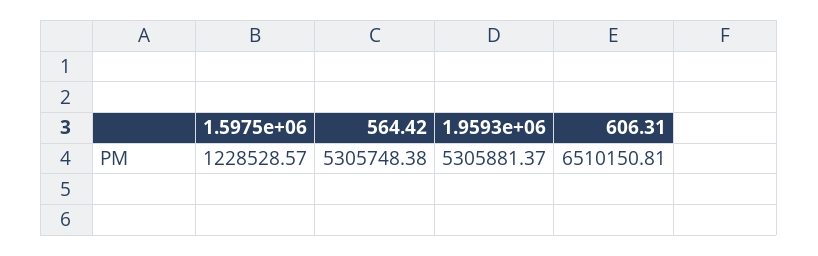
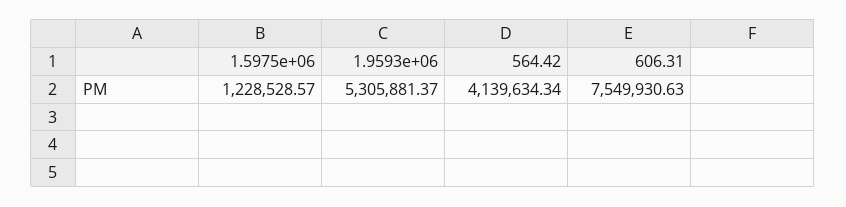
  {
    "1.5975e+06": 1228528.57,
-   "564.42": 5305748.38,
+   "564.42": 4139634.34,
    "1.9593e+06": 5305881.37,
-   "606.31": 6510150.81
+   "606.31": 7549930.63
  }

